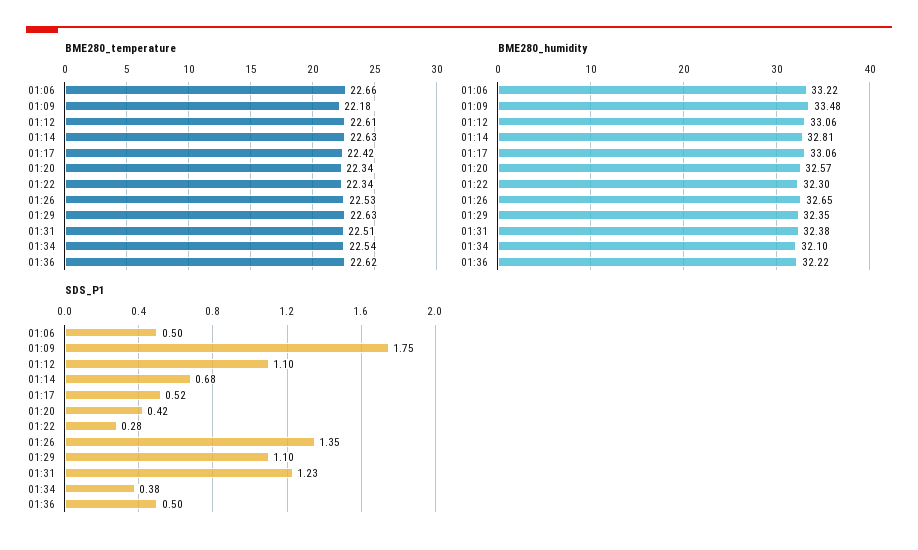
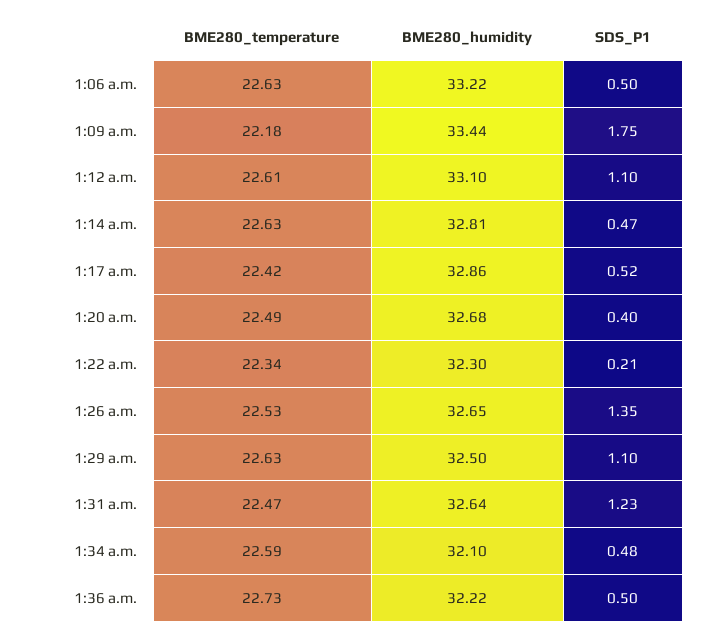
  {
    "BME280_temperature": {
-     "01:06": 22.66,
+     "01:06": 22.63,
      "01:09": 22.18,
      "01:12": 22.61,
      "01:14": 22.63,
      "01:17": 22.42,
-     "01:20": 22.34,
+     "01:20": 22.49,
      "01:22": 22.34,
      "01:26": 22.53,
      "01:29": 22.63,
-     "01:31": 22.51,
+     "01:31": 22.47,
-     "01:34": 22.54,
+     "01:34": 22.59,
-     "01:36": 22.62
+     "01:36": 22.73
    },
    "BME280_humidity": {
      "01:06": 33.22,
-     "01:09": 33.48,
+     "01:09": 33.44,
-     "01:12": 33.06,
+     "01:12": 33.1,
      "01:14": 32.81,
-     "01:17": 33.06,
+     "01:17": 32.86,
-     "01:20": 32.57,
+     "01:20": 32.68,
      "01:22": 32.3,
      "01:26": 32.65,
-     "01:29": 32.35,
+     "01:29": 32.5,
-     "01:31": 32.38,
+     "01:31": 32.64,
      "01:34": 32.1,
      "01:36": 32.22
    },
    "SDS_P1": {
      "01:06": 0.5,
      "01:09": 1.75,
      "01:12": 1.1,
-     "01:14": 0.68,
+     "01:14": 0.47,
      "01:17": 0.52,
-     "01:20": 0.42,
+     "01:20": 0.4,
-     "01:22": 0.28,
+     "01:22": 0.21,
      "01:26": 1.35,
      "01:29": 1.1,
      "01:31": 1.23,
-     "01:34": 0.38,
+     "01:34": 0.48,
      "01:36": 0.5
    }
  }

